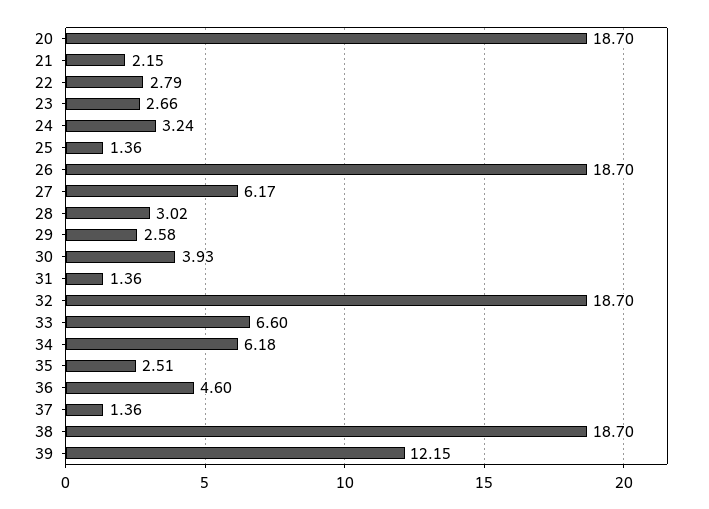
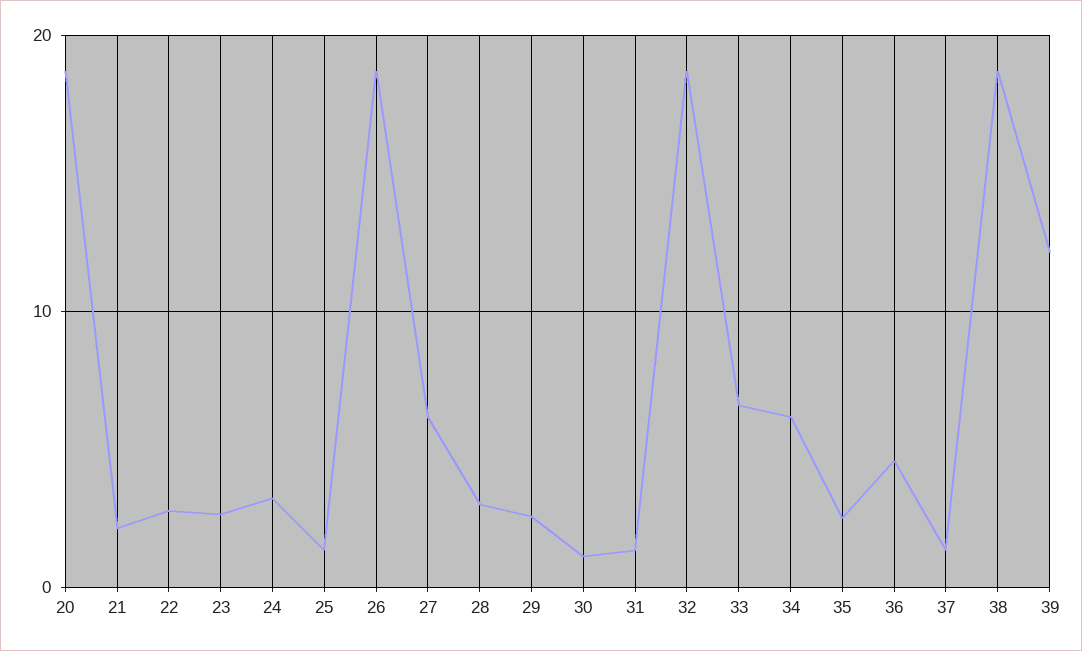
  {
    "20": 18.7,
    "21": 2.15,
    "22": 2.79,
    "23": 2.66,
    "24": 3.24,
    "25": 1.36,
    "26": 18.7,
    "27": 6.17,
    "28": 3.02,
    "29": 2.58,
-   "30": 3.93,
+   "30": 1,
    "31": 1.36,
    "32": 18.7,
    "33": 6.6,
    "34": 6.18,
    "35": 2.51,
    "36": 4.6,
    "37": 1.36,
    "38": 18.7,
    "39": 12.15
  }

